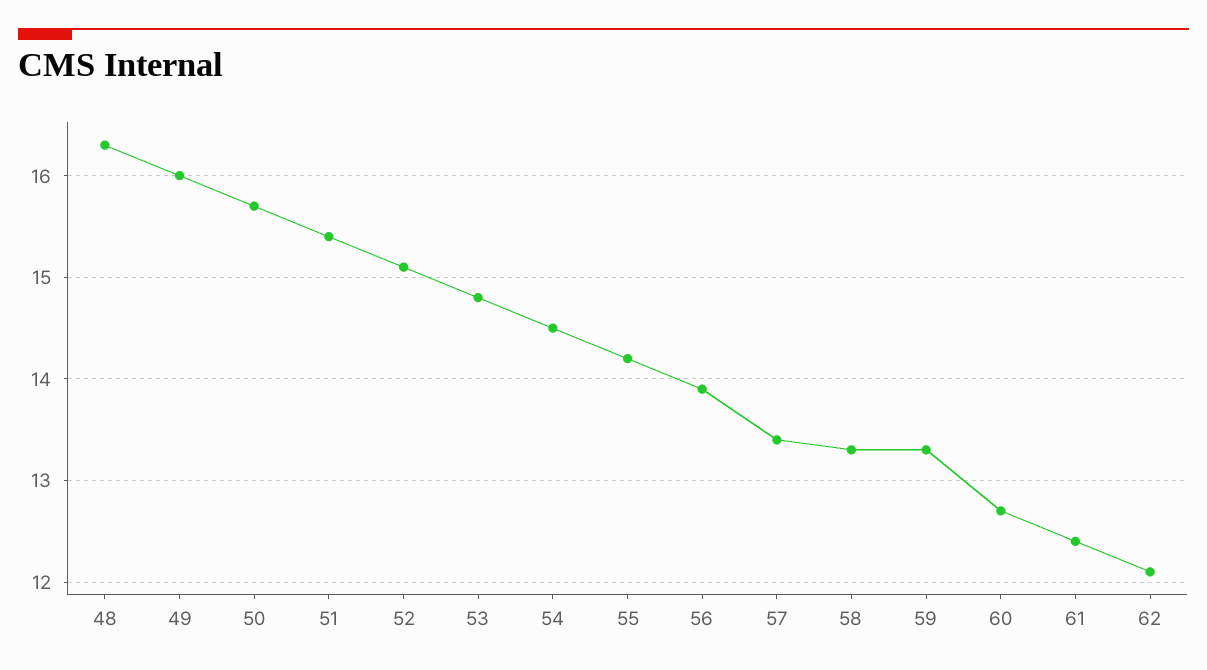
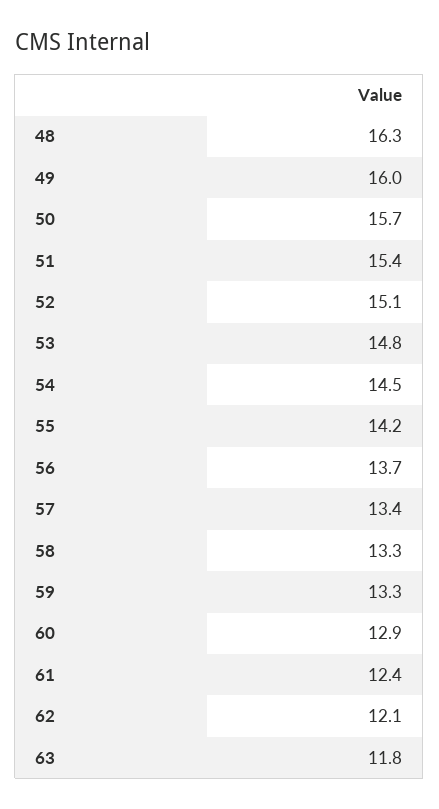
  {
    "48": 16.3,
    "49": 16,
    "50": 15.7,
    "51": 15.4,
    "52": 15.1,
    "53": 14.8,
    "54": 14.5,
    "55": 14.2,
-   "56": 13.9,
+   "56": 13.7,
    "57": 13.4,
    "58": 13.3,
    "59": 13.3,
-   "60": 12.7,
+   "60": 12.9,
    "61": 12.4,
-   "62": 12.1
+   "62": 12.1,
+   "63": 11.8
  }

